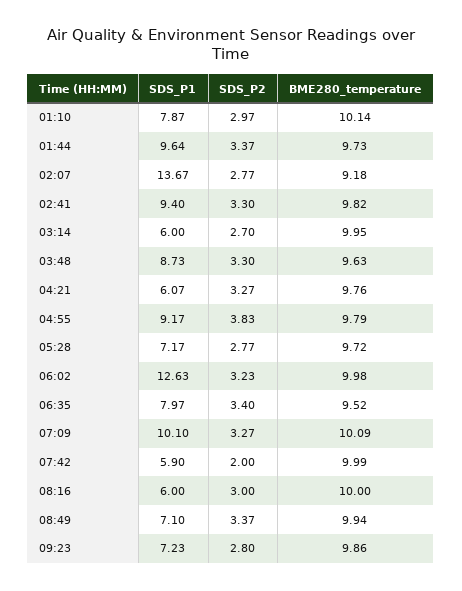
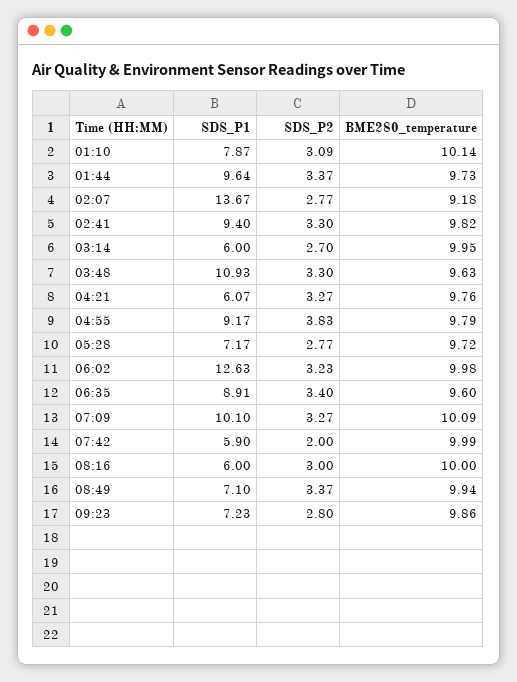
  {
    "SDS_P1": {
      "01:10": 7.87,
      "01:44": 9.64,
      "02:07": 13.67,
      "02:41": 9.4,
      "03:14": 6,
-     "03:48": 8.73,
+     "03:48": 10.93,
      "04:21": 6.07,
      "04:55": 9.17,
      "05:28": 7.17,
      "06:02": 12.63,
-     "06:35": 7.97,
+     "06:35": 8.91,
      "07:09": 10.1,
      "07:42": 5.9,
      "08:16": 6,
      "08:49": 7.1,
      "09:23": 7.23
    },
    "SDS_P2": {
-     "01:10": 2.97,
+     "01:10": 3.09,
      "01:44": 3.37,
      "02:07": 2.77,
      "02:41": 3.3,
      "03:14": 2.7,
      "03:48": 3.3,
      "04:21": 3.27,
      "04:55": 3.83,
      "05:28": 2.77,
      "06:02": 3.23,
      "06:35": 3.4,
      "07:09": 3.27,
      "07:42": 2,
      "08:16": 3,
      "08:49": 3.37,
      "09:23": 2.8
    },
    "BME280_temperature": {
      "01:10": 10.14,
      "01:44": 9.73,
      "02:07": 9.18,
      "02:41": 9.82,
      "03:14": 9.95,
      "03:48": 9.63,
      "04:21": 9.76,
      "04:55": 9.79,
      "05:28": 9.72,
      "06:02": 9.98,
-     "06:35": 9.52,
+     "06:35": 9.6,
      "07:09": 10.09,
      "07:42": 9.99,
      "08:16": 10,
      "08:49": 9.94,
      "09:23": 9.86
    }
  }

